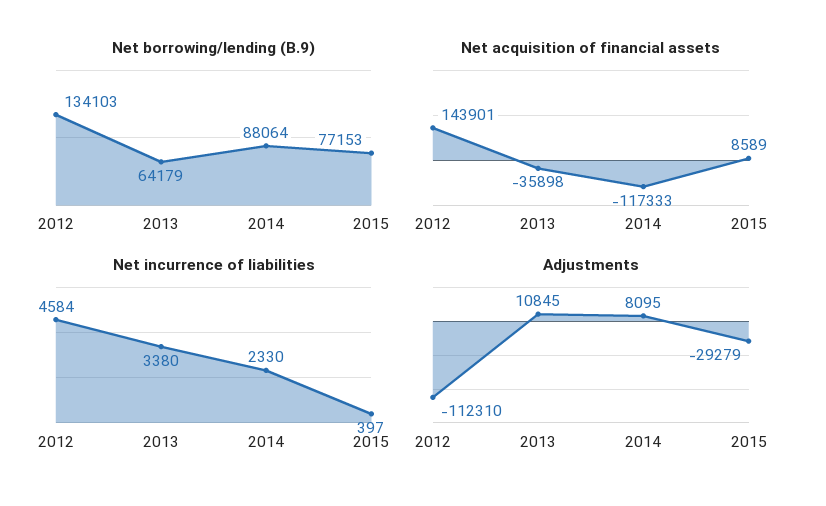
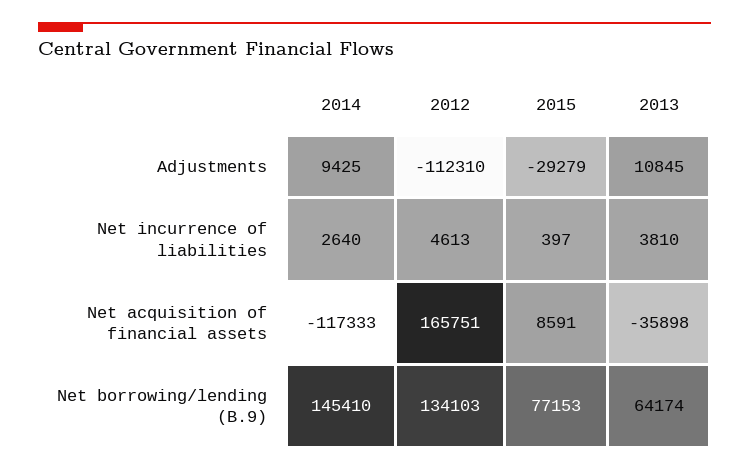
  {
    "Net borrowing/lending (B.9)": {
      "2012": 134103,
-     "2013": 64179,
+     "2013": 64174,
-     "2014": 88064,
+     "2014": 145410,
      "2015": 77153
    },
    "Net acquisition of financial assets": {
-     "2012": 143901,
+     "2012": 165751,
      "2013": -35898,
      "2014": -117333,
-     "2015": 8589
+     "2015": 8591
    },
    "Net incurrence of liabilities": {
-     "2012": 4584,
+     "2012": 4613,
-     "2013": 3380,
+     "2013": 3810,
-     "2014": 2330,
+     "2014": 2640,
      "2015": 397
    },
    "Adjustments": {
      "2012": -112310,
      "2013": 10845,
-     "2014": 8095,
+     "2014": 9425,
      "2015": -29279
    }
  }

